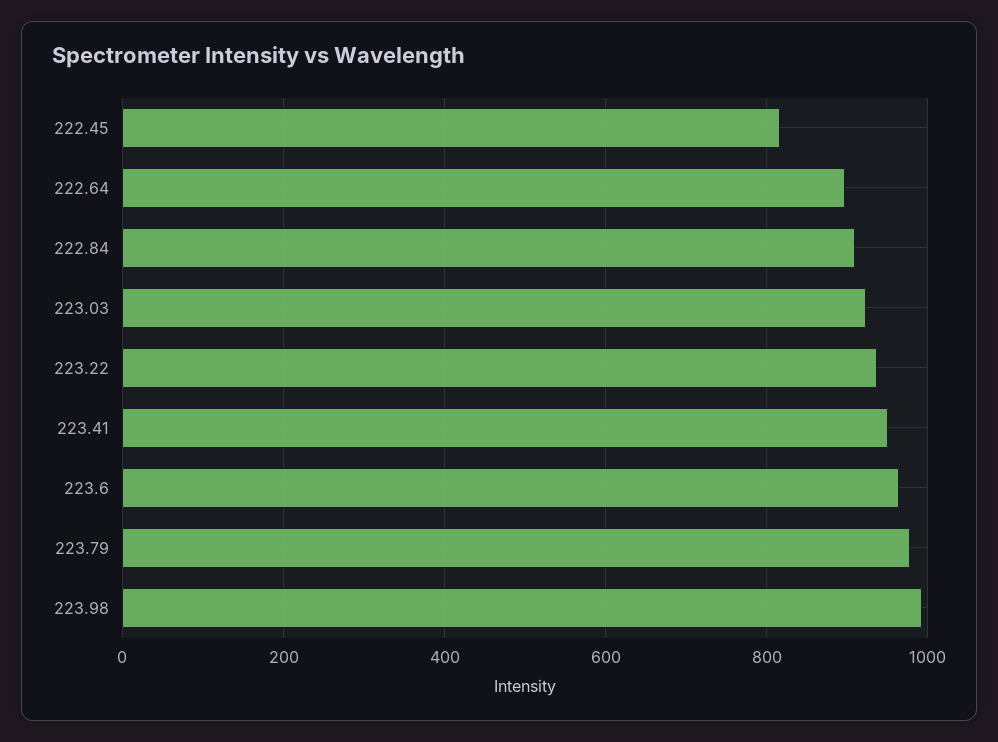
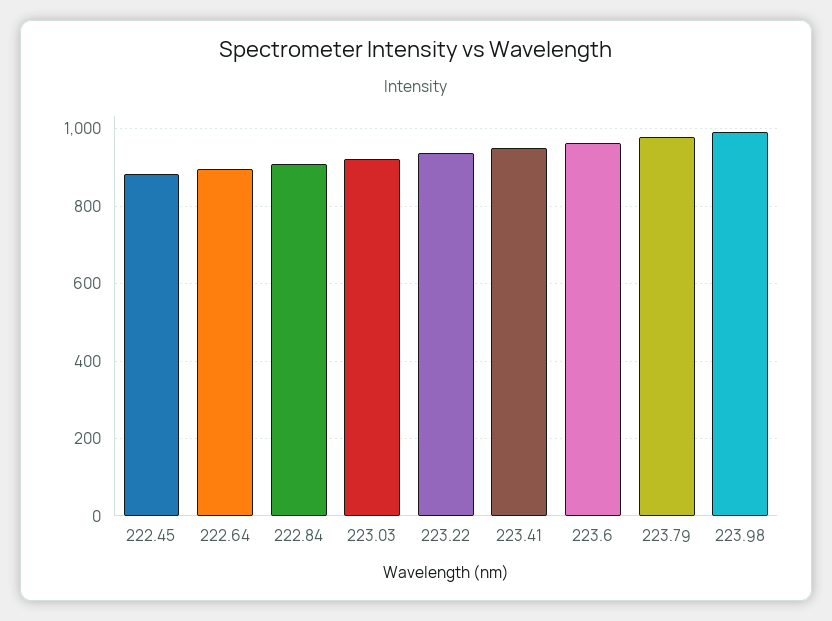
  {
-   "222.45": 820,
+   "222.45": 880,
    "222.64": 900,
    "222.84": 920,
    "223.03": 920,
    "223.22": 940,
    "223.41": 960,
    "223.6": 960,
    "223.79": 980,
    "223.98": 1000
  }

